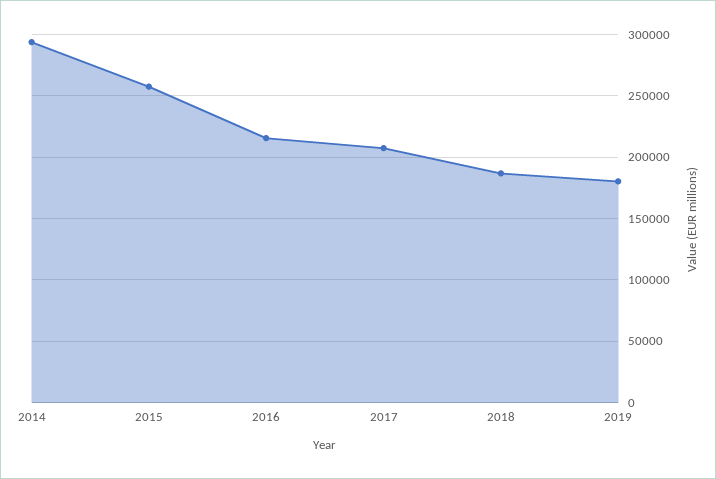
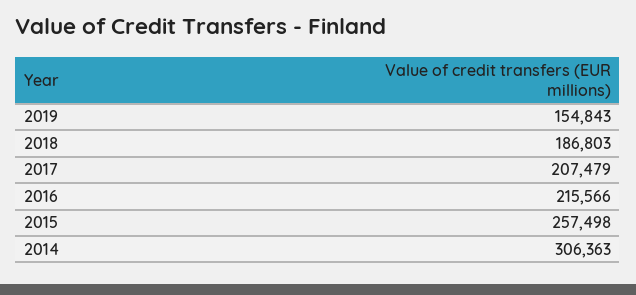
  {
-   "2014": 295000,
+   "2014": 306363,
    "2015": 257498,
    "2016": 215566,
    "2017": 207479,
    "2018": 186803,
-   "2019": 180000
+   "2019": 154843
  }

